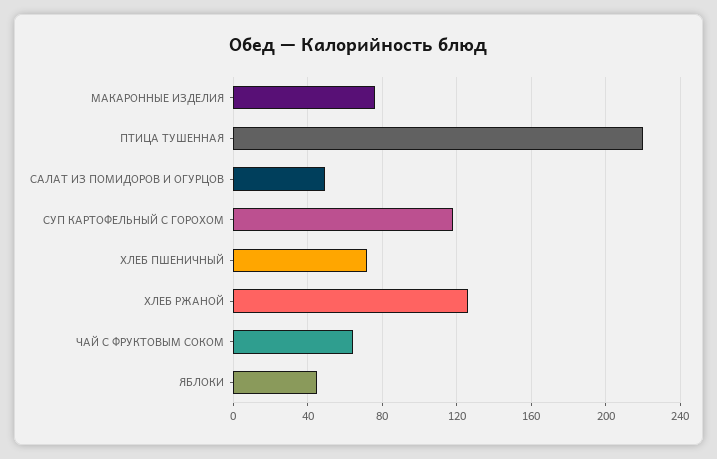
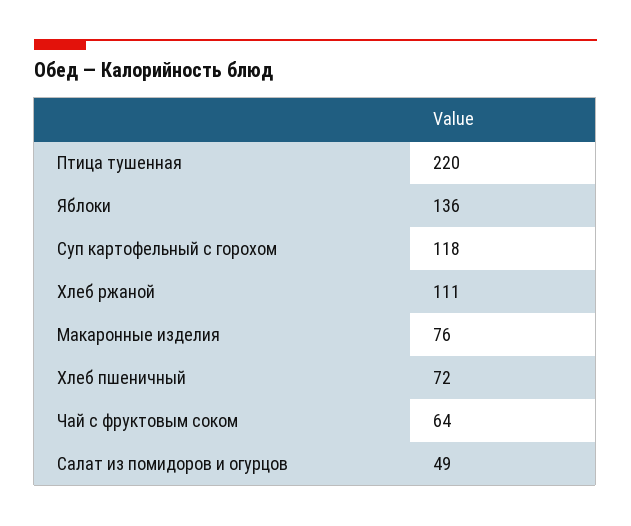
  {
    "МАКАРОННЫЕ ИЗДЕЛИЯ": 76,
    "ПТИЦА ТУШЕННАЯ": 220,
    "САЛАТ ИЗ ПОМИДОРОВ И ОГУРЦОВ": 49,
    "СУП КАРТОФЕЛЬНЫЙ С ГОРОХОМ": 118,
    "ХЛЕБ ПШЕНИЧНЫЙ": 72,
-   "ХЛЕБ РЖАНОЙ": 125,
+   "ХЛЕБ РЖАНОЙ": 111,
    "ЧАЙ С ФРУКТОВЫМ СОКОМ": 64,
-   "ЯБЛОКИ": 45
+   "ЯБЛОКИ": 136
  }

